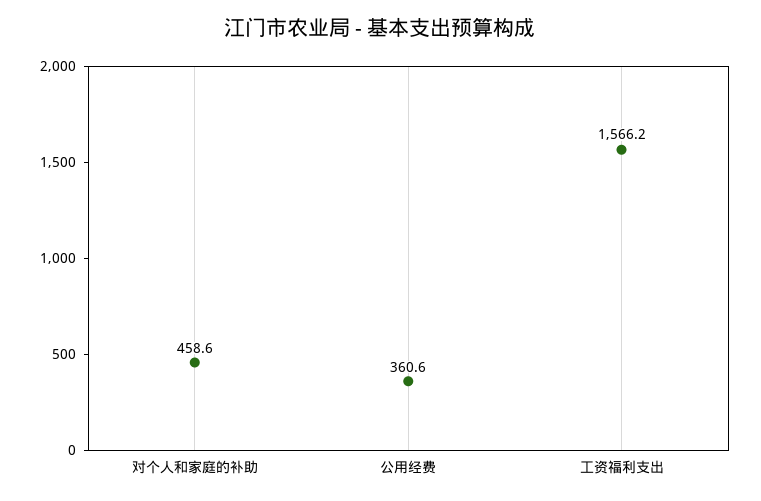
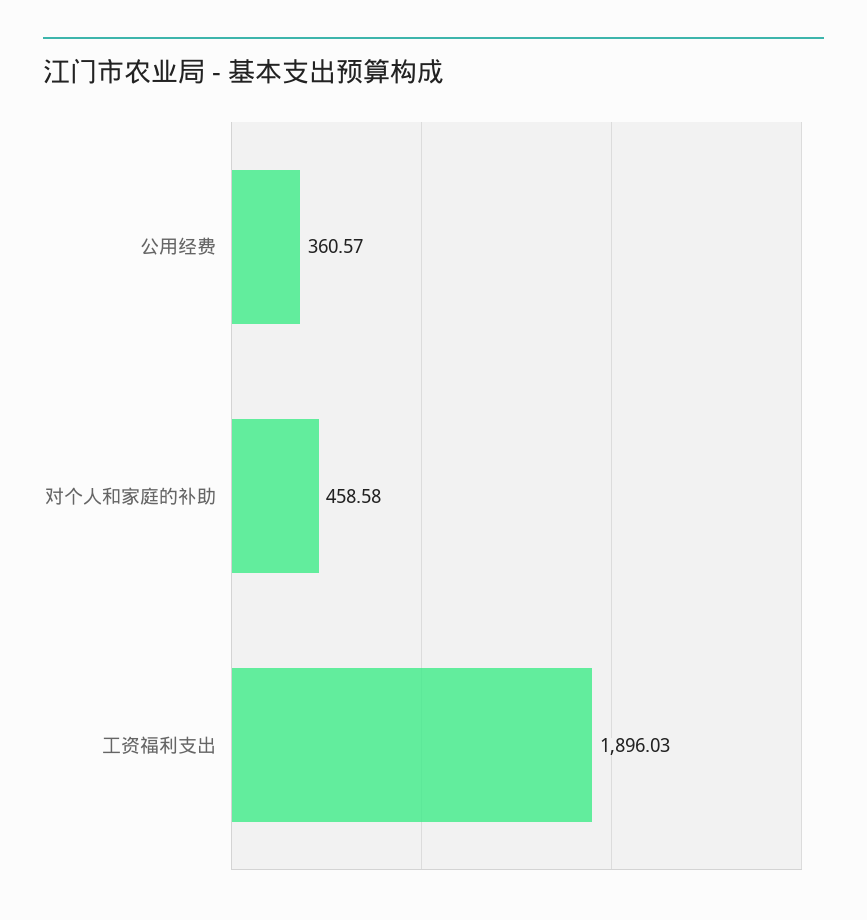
  {
    "对个人和家庭的补助": 458.58,
    "公用经费": 360.57,
-   "工资福利支出": 1566.2
+   "工资福利支出": 1896.03
  }

